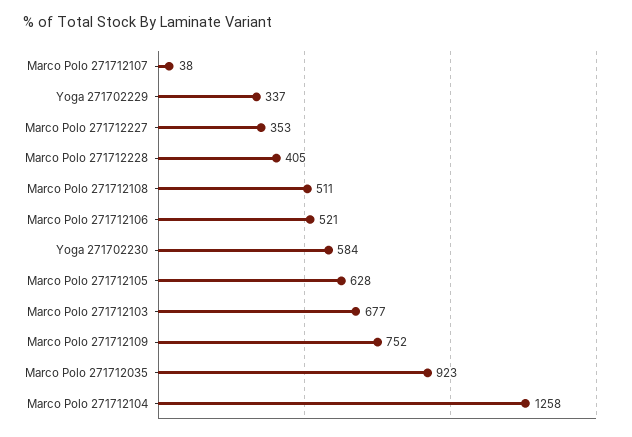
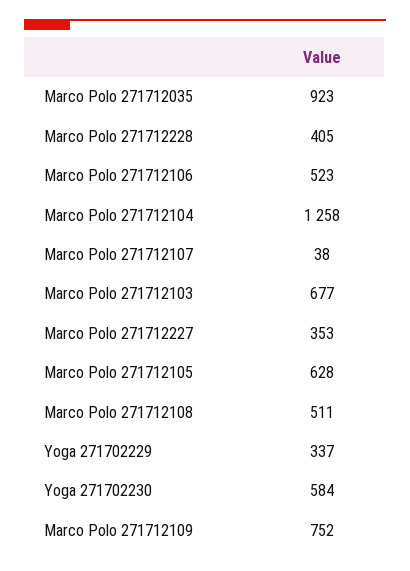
  {
    "Marco Polo 271712107": 38,
    "Yoga 271702229": 337,
    "Marco Polo 271712227": 353,
    "Marco Polo 271712228": 405,
    "Marco Polo 271712108": 511,
-   "Marco Polo 271712106": 521,
+   "Marco Polo 271712106": 523,
    "Yoga 271702230": 584,
    "Marco Polo 271712105": 628,
    "Marco Polo 271712103": 677,
    "Marco Polo 271712109": 752,
    "Marco Polo 271712035": 923,
    "Marco Polo 271712104": 1258
  }

